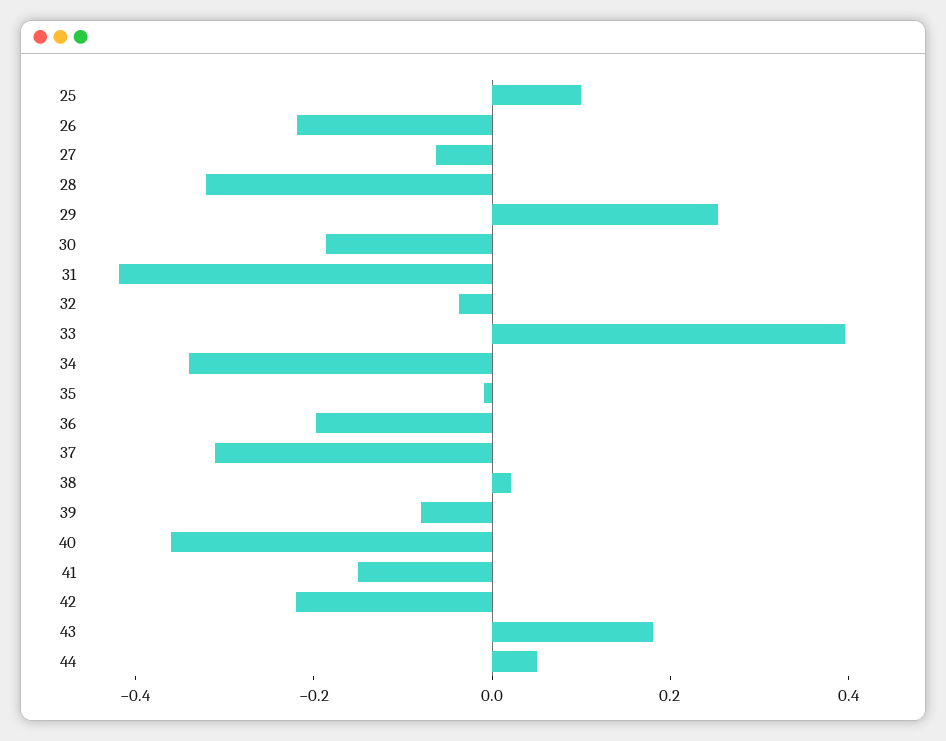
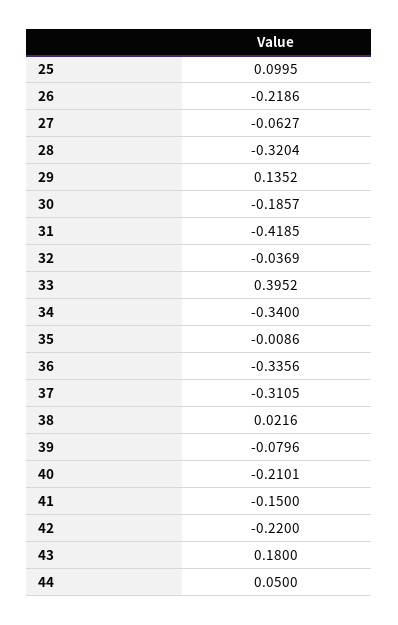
  {
    "25": 0.0995,
    "26": -0.2186,
    "27": -0.0627,
    "28": -0.3204,
-   "29": 0.25,
+   "29": 0.1352,
    "30": -0.1857,
    "31": -0.4185,
    "32": -0.0369,
    "33": 0.3952,
    "34": -0.34,
    "35": -0.0086,
-   "36": -0.2,
+   "36": -0.3356,
    "37": -0.3105,
    "38": 0.0216,
    "39": -0.0796,
-   "40": -0.35,
+   "40": -0.2101,
    "41": -0.15,
    "42": -0.22,
    "43": 0.18,
    "44": 0.05
  }

